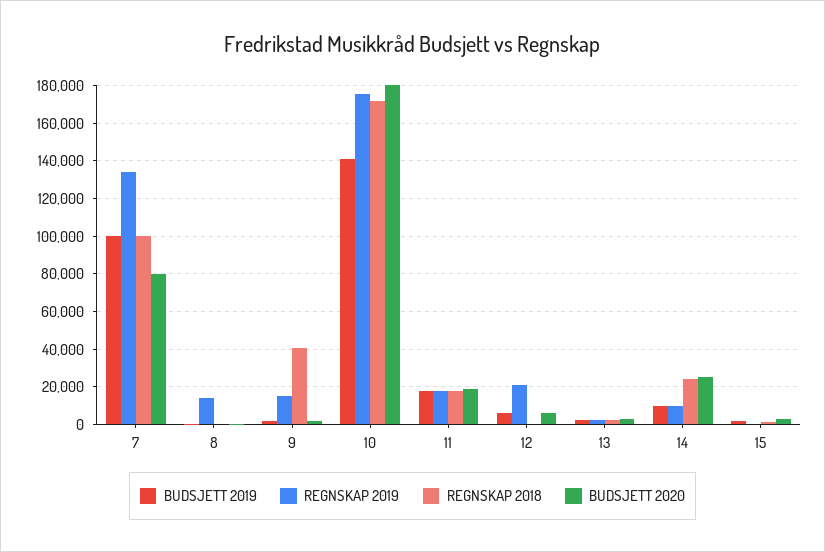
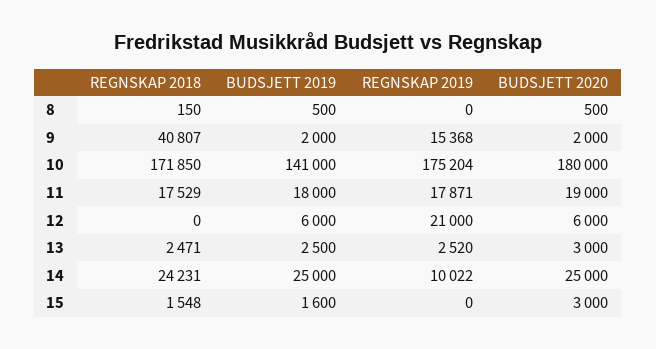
  {
    "BUDSJETT 2019": {
-     "7": 100000,
      "8": 500,
      "9": 2000,
      "10": 141000,
      "11": 18000,
      "12": 6000,
      "13": 2500,
-     "14": 10000,
+     "14": 25000,
      "15": 1600
    },
    "REGNSKAP 2019": {
-     "7": 135000,
-     "8": 15000,
+     "8": 0,
      "9": 15368,
      "10": 175204,
      "11": 17871,
      "12": 21000,
      "13": 2520,
      "14": 10022,
      "15": 0
    },
    "REGNSKAP 2018": {
-     "7": 100000,
      "8": 150,
      "9": 40807,
      "10": 171850,
      "11": 17529,
      "12": 0,
      "13": 2471,
      "14": 24231,
      "15": 1548
    },
    "BUDSJETT 2020": {
-     "7": 80000,
      "8": 500,
      "9": 2000,
      "10": 180000,
      "11": 19000,
      "12": 6000,
      "13": 3000,
      "14": 25000,
      "15": 3000
    }
  }

